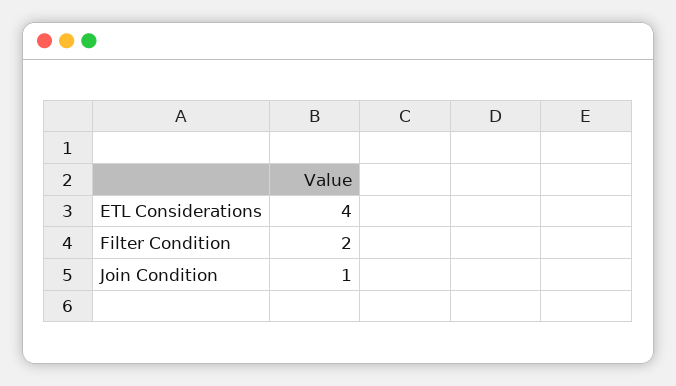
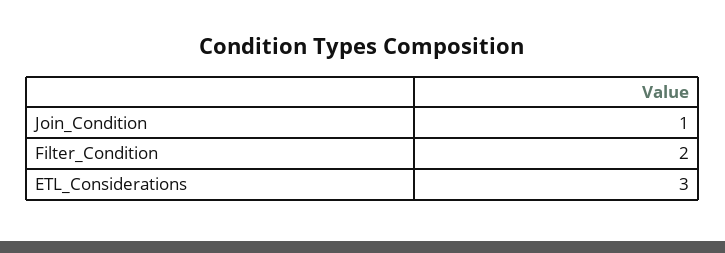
  {
-   "ETL Considerations": 4,
+   "ETL Considerations": 3,
    "Filter Condition": 2,
    "Join Condition": 1
  }

